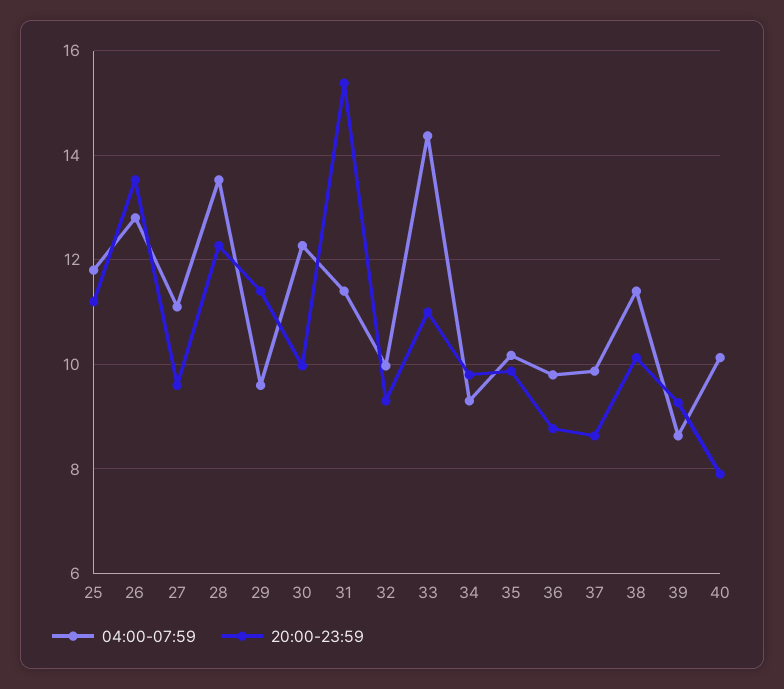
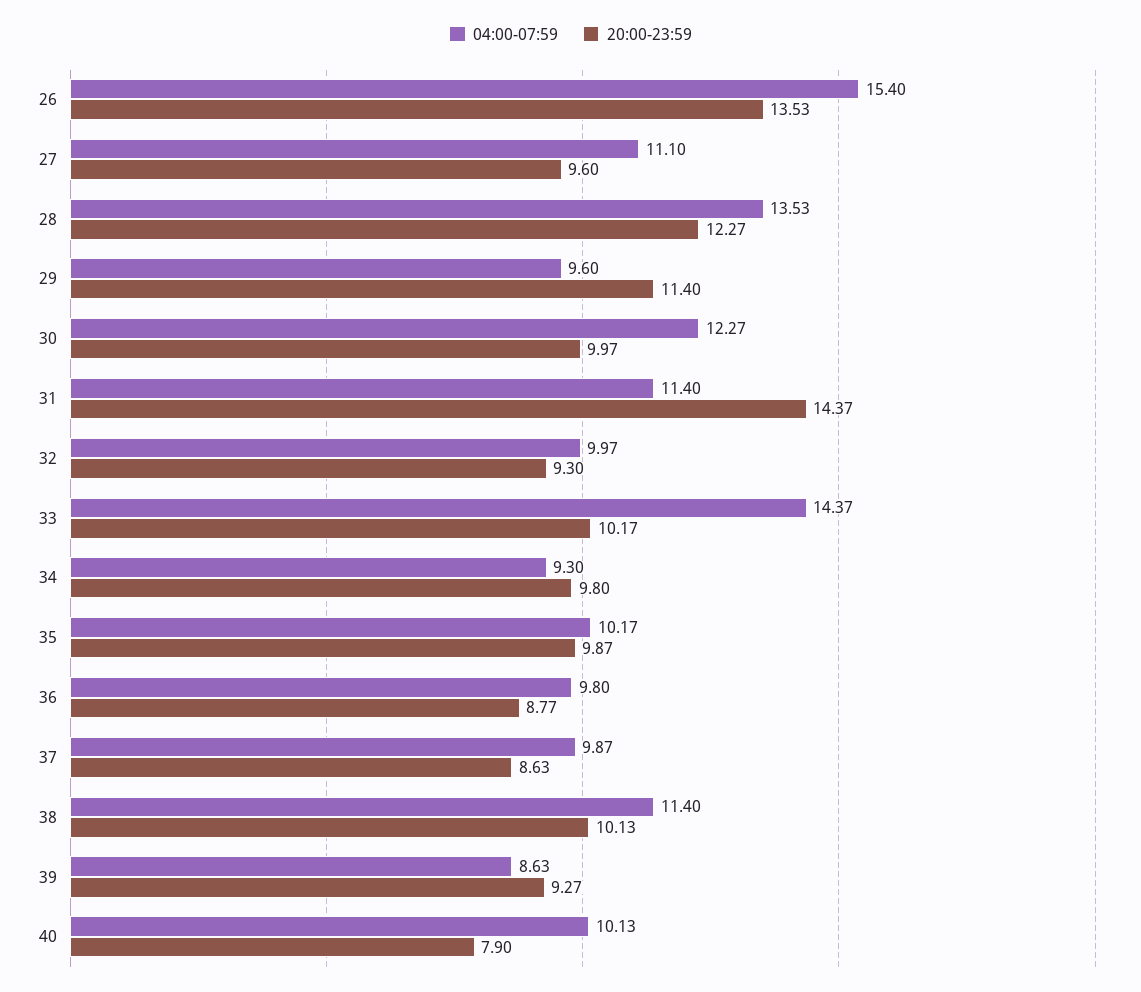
  {
    "04:00-07:59": {
-     "25": 11.8,
-     "26": 12.8,
+     "26": 15.4,
      "27": 11.1,
      "28": 13.53,
      "29": 9.6,
      "30": 12.27,
      "31": 11.4,
      "32": 9.97,
      "33": 14.37,
      "34": 9.3,
      "35": 10.17,
      "36": 9.8,
      "37": 9.87,
      "38": 11.4,
      "39": 8.63,
      "40": 10.13
    },
    "20:00-23:59": {
-     "25": 11.2,
      "26": 13.53,
      "27": 9.6,
      "28": 12.27,
      "29": 11.4,
      "30": 9.97,
-     "31": 15.4,
+     "31": 14.37,
      "32": 9.3,
-     "33": 11,
+     "33": 10.17,
      "34": 9.8,
      "35": 9.87,
      "36": 8.77,
      "37": 8.63,
      "38": 10.13,
      "39": 9.27,
      "40": 7.9
    }
  }

